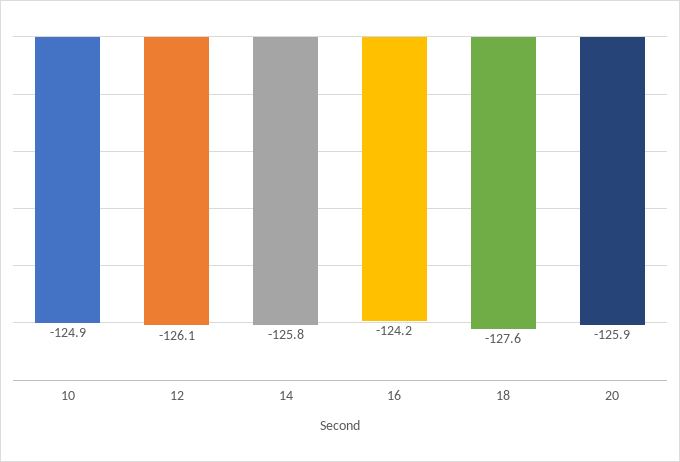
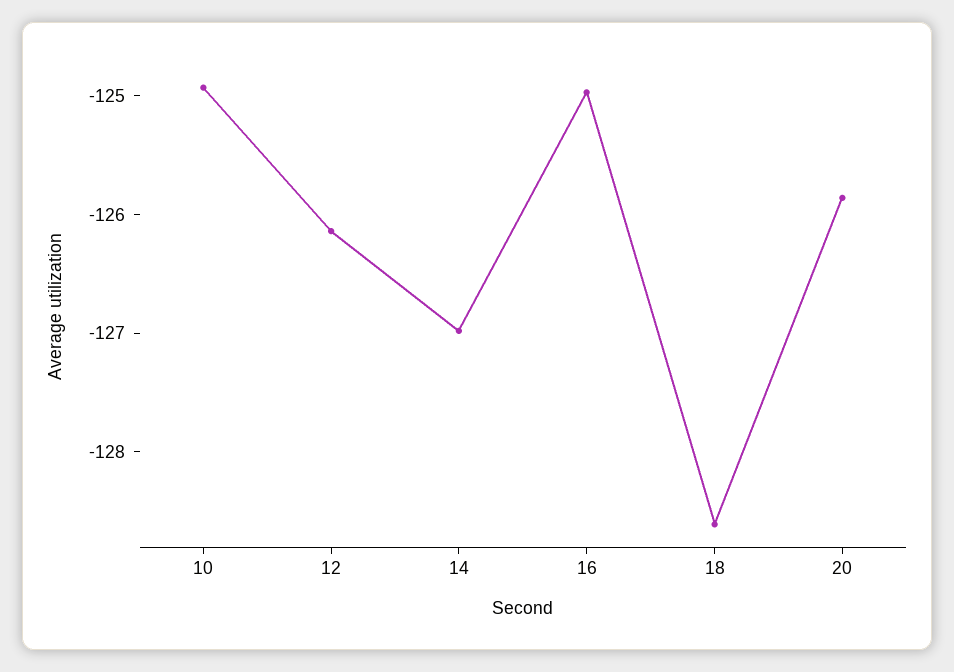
  {
    "10": -124.9,
    "12": -126.1,
-   "14": -125.8,
+   "14": -127,
-   "16": -124.2,
+   "16": -125,
-   "18": -127.6,
+   "18": -128.6,
    "20": -125.9
  }

